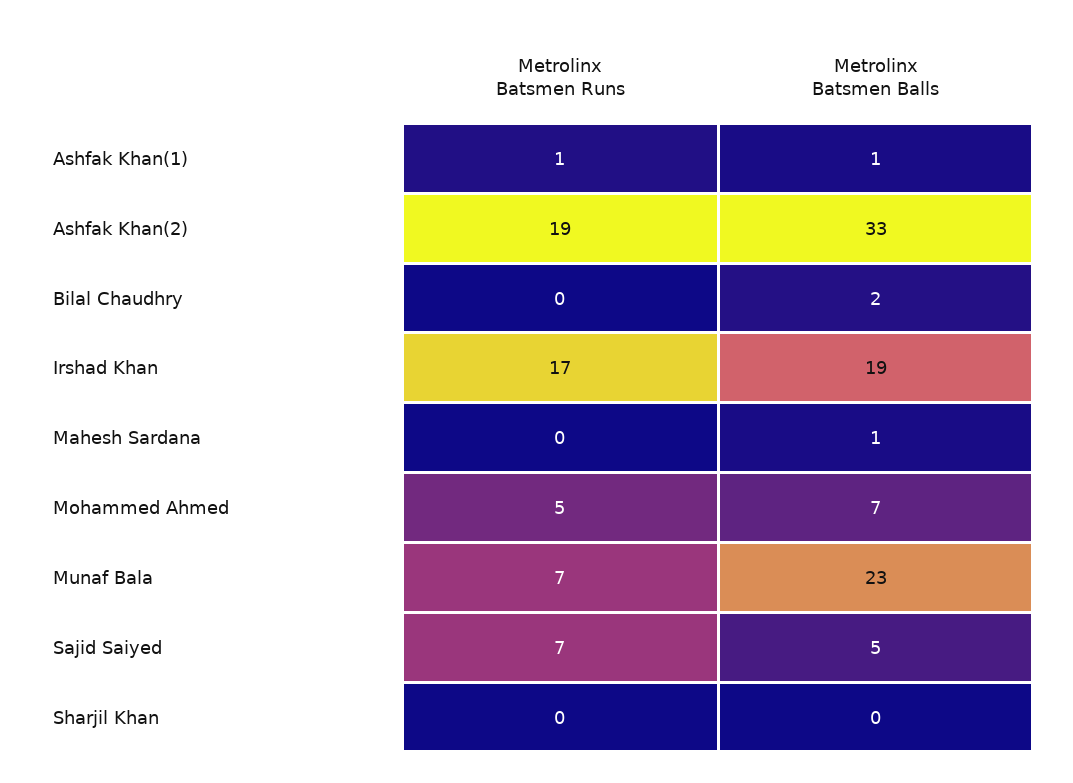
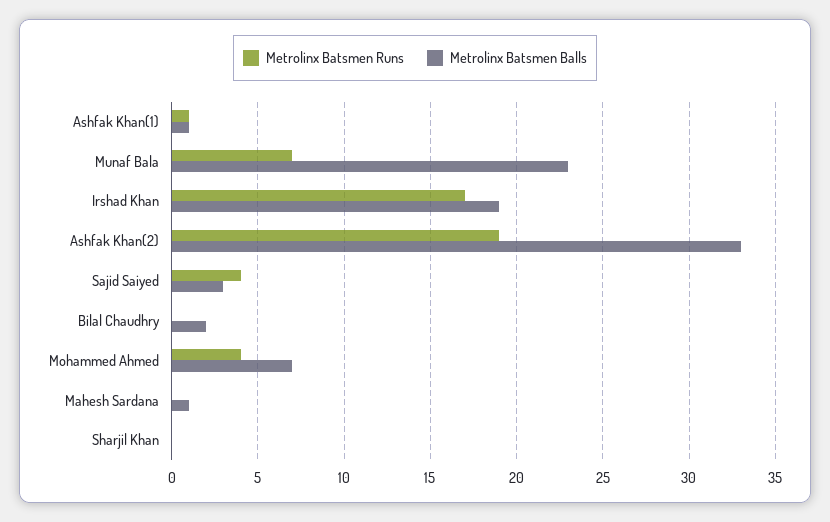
  {
    "Metrolinx Batsmen Runs": {
      "Ashfak Khan(1)": 1,
      "Ashfak Khan(2)": 19,
      "Bilal Chaudhry": 0,
      "Irshad Khan": 17,
      "Mahesh Sardana": 0,
-     "Mohammed Ahmed": 5,
+     "Mohammed Ahmed": 4,
      "Munaf Bala": 7,
-     "Sajid Saiyed": 7,
+     "Sajid Saiyed": 4,
      "Sharjil Khan": 0
    },
    "Metrolinx Batsmen Balls": {
      "Ashfak Khan(1)": 1,
      "Ashfak Khan(2)": 33,
      "Bilal Chaudhry": 2,
      "Irshad Khan": 19,
      "Mahesh Sardana": 1,
      "Mohammed Ahmed": 7,
      "Munaf Bala": 23,
-     "Sajid Saiyed": 5,
+     "Sajid Saiyed": 3,
      "Sharjil Khan": 0
    }
  }

